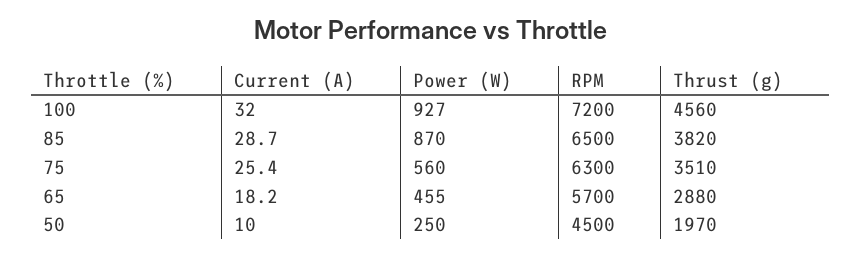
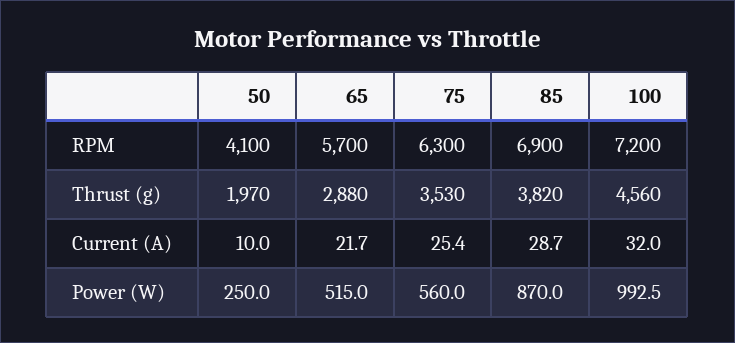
  {
    "Current (A)": {
      "100": 32,
      "85": 28.7,
      "75": 25.4,
-     "65": 18.2,
+     "65": 21.7,
      "50": 10
    },
    "Power (W)": {
-     "100": 927,
+     "100": 992.5,
      "85": 870,
      "75": 560,
-     "65": 455,
+     "65": 515,
      "50": 250
    },
    "RPM": {
      "100": 7200,
-     "85": 6500,
+     "85": 6900,
      "75": 6300,
      "65": 5700,
-     "50": 4500
+     "50": 4100
    },
    "Thrust (g)": {
      "100": 4560,
      "85": 3820,
-     "75": 3510,
+     "75": 3530,
      "65": 2880,
      "50": 1970
    }
  }

